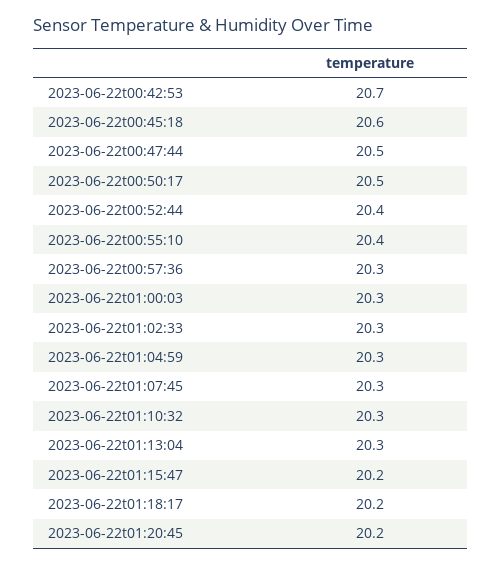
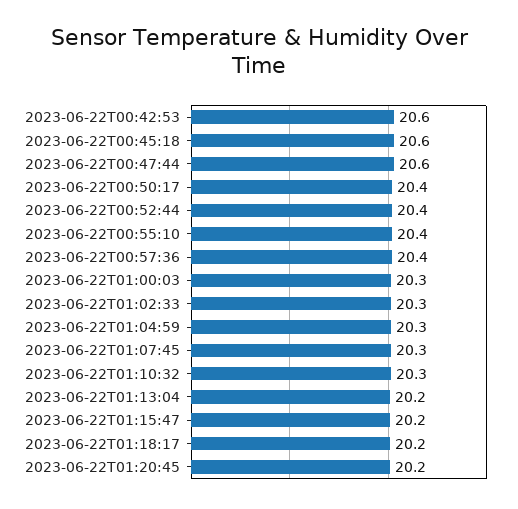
  {
-   "2023-06-22t00:42:53": 20.7,
+   "2023-06-22t00:42:53": 20.6,
    "2023-06-22t00:45:18": 20.6,
-   "2023-06-22t00:47:44": 20.5,
+   "2023-06-22t00:47:44": 20.6,
-   "2023-06-22t00:50:17": 20.5,
+   "2023-06-22t00:50:17": 20.4,
    "2023-06-22t00:52:44": 20.4,
    "2023-06-22t00:55:10": 20.4,
-   "2023-06-22t00:57:36": 20.3,
+   "2023-06-22t00:57:36": 20.4,
    "2023-06-22t01:00:03": 20.3,
    "2023-06-22t01:02:33": 20.3,
    "2023-06-22t01:04:59": 20.3,
    "2023-06-22t01:07:45": 20.3,
    "2023-06-22t01:10:32": 20.3,
-   "2023-06-22t01:13:04": 20.3,
+   "2023-06-22t01:13:04": 20.2,
    "2023-06-22t01:15:47": 20.2,
    "2023-06-22t01:18:17": 20.2,
    "2023-06-22t01:20:45": 20.2
  }

